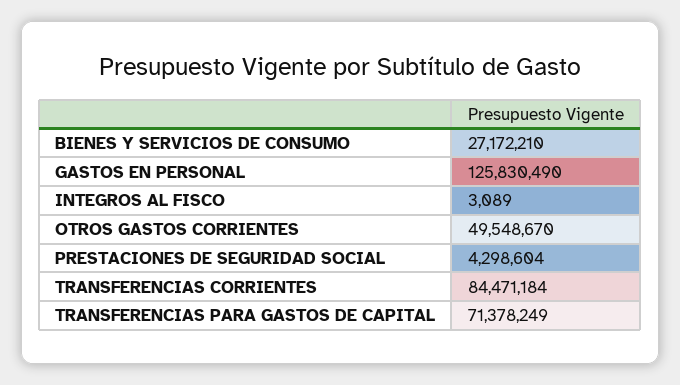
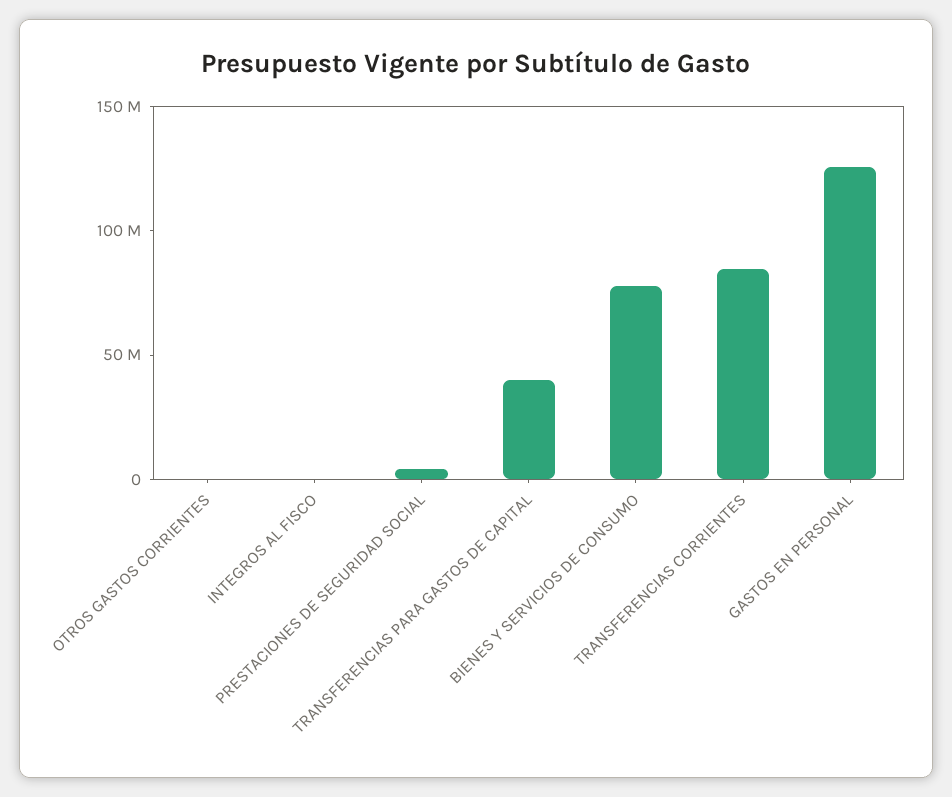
  {
-   "BIENES Y SERVICIOS DE CONSUMO": 27172210,
+   "BIENES Y SERVICIOS DE CONSUMO": 80000000,
    "GASTOS EN PERSONAL": 125830490,
    "INTEGROS AL FISCO": 3089,
-   "OTROS GASTOS CORRIENTES": 49548670,
+   "OTROS GASTOS CORRIENTES": 0,
    "PRESTACIONES DE SEGURIDAD SOCIAL": 4298604,
    "TRANSFERENCIAS CORRIENTES": 84471184,
-   "TRANSFERENCIAS PARA GASTOS DE CAPITAL": 71378249
+   "TRANSFERENCIAS PARA GASTOS DE CAPITAL": 40000000
  }

